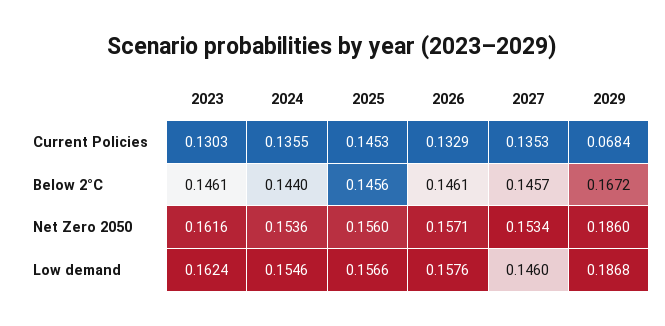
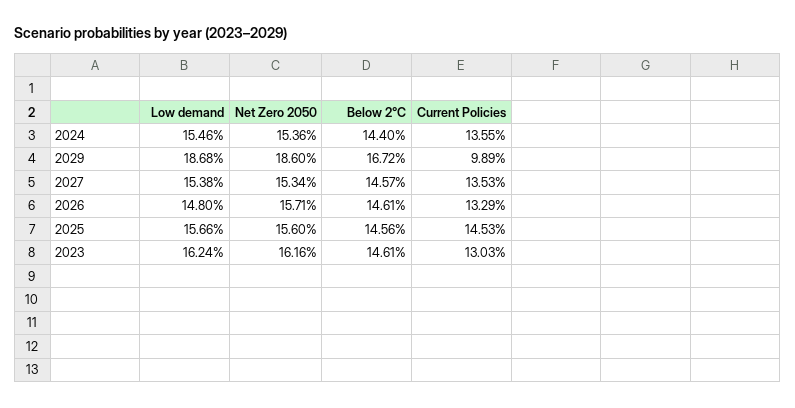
  {
    "2023": {
      "Current Policies": 0.1303,
      "Below 2°C": 0.1461,
      "Net Zero 2050": 0.1616,
      "Low demand": 0.1624
    },
    "2024": {
      "Current Policies": 0.1355,
      "Below 2°C": 0.144,
      "Net Zero 2050": 0.1536,
      "Low demand": 0.1546
    },
    "2025": {
      "Current Policies": 0.1453,
      "Below 2°C": 0.1456,
      "Net Zero 2050": 0.156,
      "Low demand": 0.1566
    },
    "2026": {
      "Current Policies": 0.1329,
      "Below 2°C": 0.1461,
      "Net Zero 2050": 0.1571,
-     "Low demand": 0.1576
+     "Low demand": 0.148
    },
    "2027": {
      "Current Policies": 0.1353,
      "Below 2°C": 0.1457,
      "Net Zero 2050": 0.1534,
-     "Low demand": 0.146
+     "Low demand": 0.1538
    },
    "2029": {
-     "Current Policies": 0.0684,
+     "Current Policies": 0.0989,
      "Below 2°C": 0.1672,
      "Net Zero 2050": 0.186,
      "Low demand": 0.1868
    }
  }

